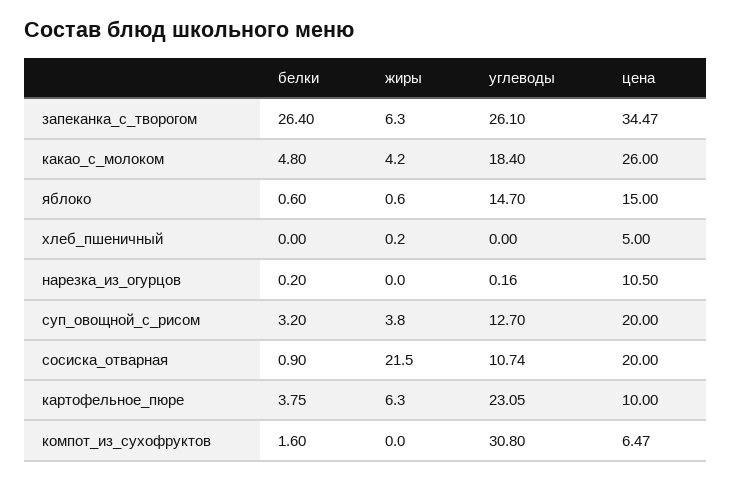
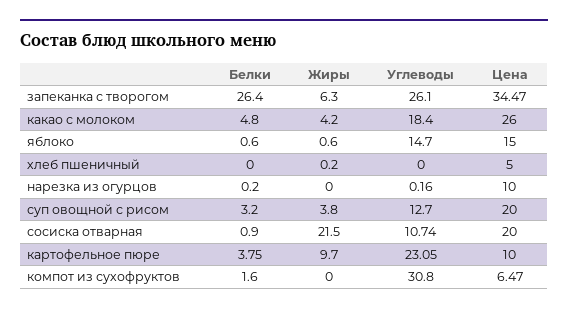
  {
    "белки": {
      "запеканка_с_творогом": 26.4,
      "какао_с_молоком": 4.8,
      "яблоко": 0.6,
      "хлеб_пшеничный": 0,
      "нарезка_из_огурцов": 0.2,
      "суп_овощной_с_рисом": 3.2,
      "сосиска_отварная": 0.9,
      "картофельное_пюре": 3.75,
      "компот_из_сухофруктов": 1.6
    },
    "жиры": {
      "запеканка_с_творогом": 6.3,
      "какао_с_молоком": 4.2,
      "яблоко": 0.6,
      "хлеб_пшеничный": 0.2,
      "нарезка_из_огурцов": 0,
      "суп_овощной_с_рисом": 3.8,
      "сосиска_отварная": 21.5,
-     "картофельное_пюре": 6.3,
+     "картофельное_пюре": 9.7,
      "компот_из_сухофруктов": 0
    },
    "углеводы": {
      "запеканка_с_творогом": 26.1,
      "какао_с_молоком": 18.4,
      "яблоко": 14.7,
      "хлеб_пшеничный": 0,
      "нарезка_из_огурцов": 0.16,
      "суп_овощной_с_рисом": 12.7,
      "сосиска_отварная": 10.74,
      "картофельное_пюре": 23.05,
      "компот_из_сухофруктов": 30.8
    },
    "цена": {
      "запеканка_с_творогом": 34.47,
      "какао_с_молоком": 26,
      "яблоко": 15,
      "хлеб_пшеничный": 5,
-     "нарезка_из_огурцов": 10.5,
+     "нарезка_из_огурцов": 10,
      "суп_овощной_с_рисом": 20,
      "сосиска_отварная": 20,
      "картофельное_пюре": 10,
      "компот_из_сухофруктов": 6.47
    }
  }

